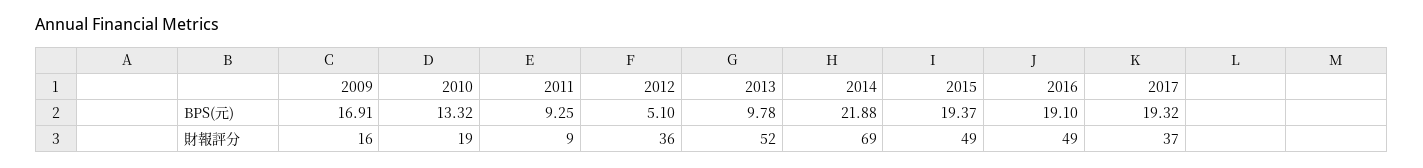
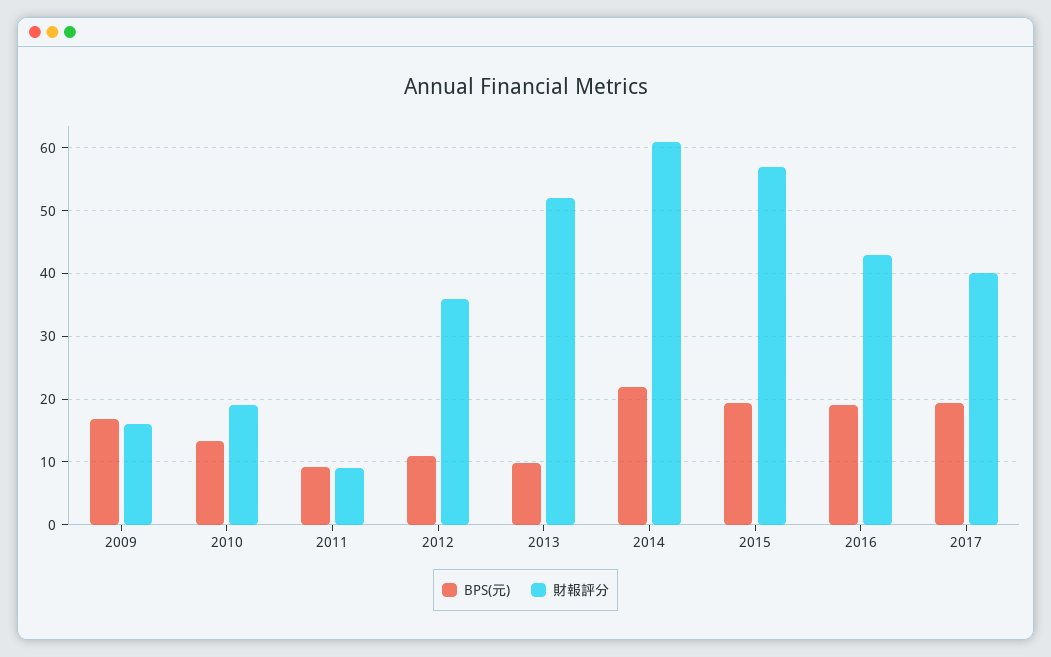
  {
    "BPS(元)": {
      "2009": 16.91,
      "2010": 13.32,
      "2011": 9.25,
-     "2012": 5.1,
+     "2012": 11,
      "2013": 9.78,
      "2014": 21.88,
      "2015": 19.37,
      "2016": 19.1,
      "2017": 19.32
    },
    "財報評分": {
      "2009": 16,
      "2010": 19,
      "2011": 9,
      "2012": 36,
      "2013": 52,
-     "2014": 69,
+     "2014": 61,
-     "2015": 49,
+     "2015": 57,
-     "2016": 49,
+     "2016": 43,
-     "2017": 37
+     "2017": 40
    }
  }

